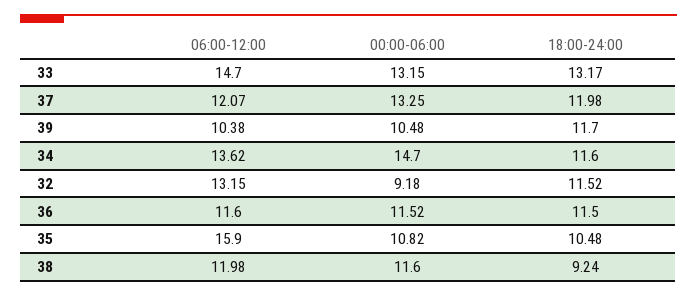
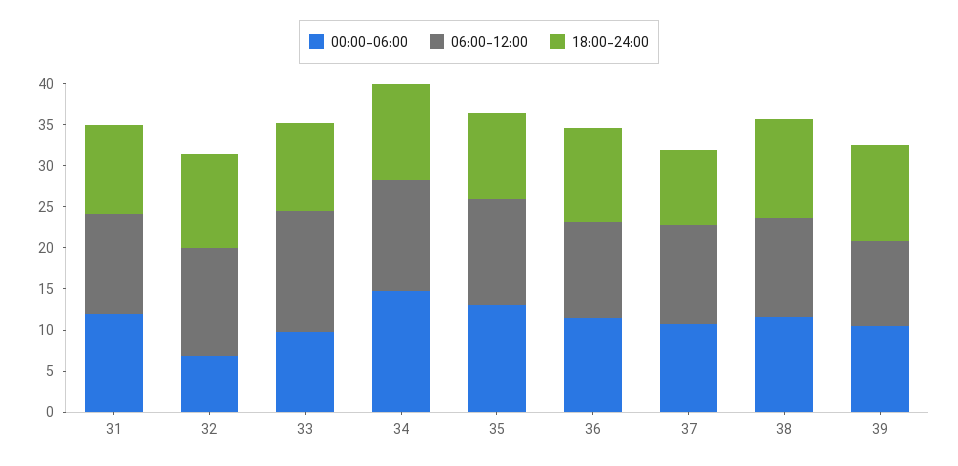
  {
    "06:00-12:00": {
      "33": 14.7,
      "37": 12.07,
      "39": 10.38,
      "34": 13.62,
      "32": 13.15,
      "36": 11.6,
-     "35": 15.9,
+     "35": 13,
-     "38": 11.98
+     "38": 11.98,
+     "31": 12
    },
    "00:00-06:00": {
-     "33": 13.15,
+     "33": 10,
-     "37": 13.25,
+     "37": 11,
      "39": 10.48,
      "34": 14.7,
-     "32": 9.18,
+     "32": 7,
      "36": 11.52,
-     "35": 10.82,
+     "35": 13,
-     "38": 11.6
+     "38": 11.6,
+     "31": 12
    },
    "18:00-24:00": {
-     "33": 13.17,
+     "33": 11,
-     "37": 11.98,
+     "37": 9,
      "39": 11.7,
      "34": 11.6,
      "32": 11.52,
      "36": 11.5,
      "35": 10.48,
-     "38": 9.24
+     "38": 12,
+     "31": 11
    }
  }

